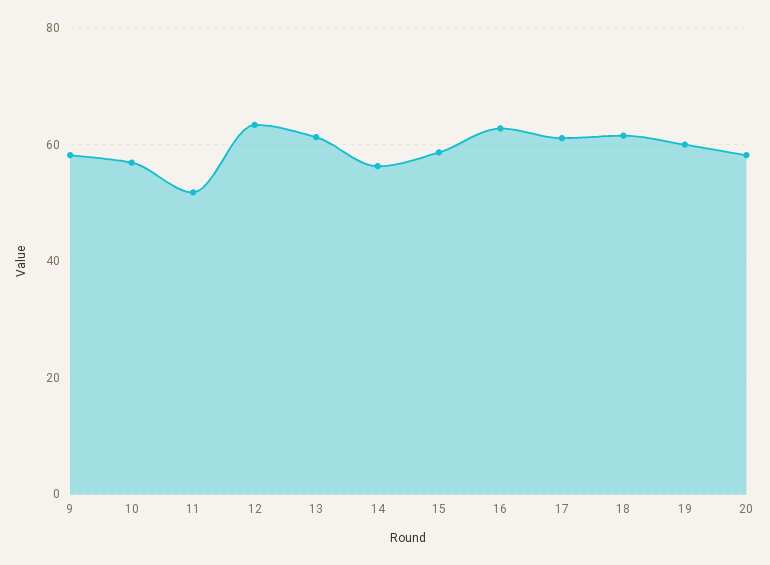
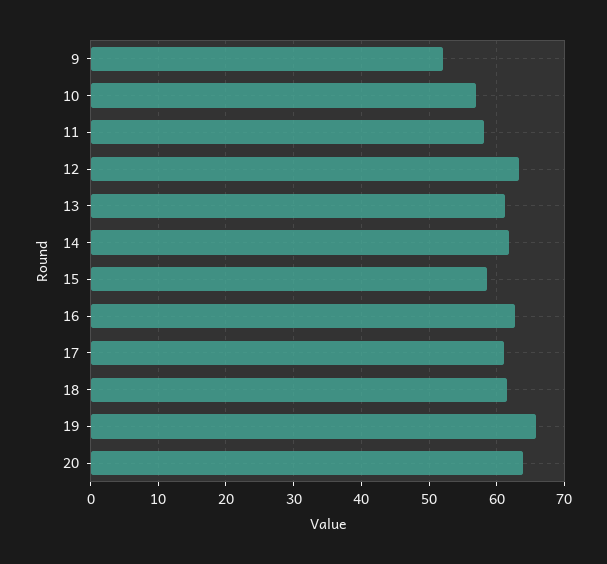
  {
-   "9": 58,
+   "9": 52,
    "10": 57,
-   "11": 52,
+   "11": 58,
    "12": 63,
    "13": 61,
-   "14": 56,
+   "14": 62,
    "15": 59,
    "16": 63,
    "17": 61,
    "18": 61,
-   "19": 60,
+   "19": 66,
-   "20": 58
+   "20": 64
  }

